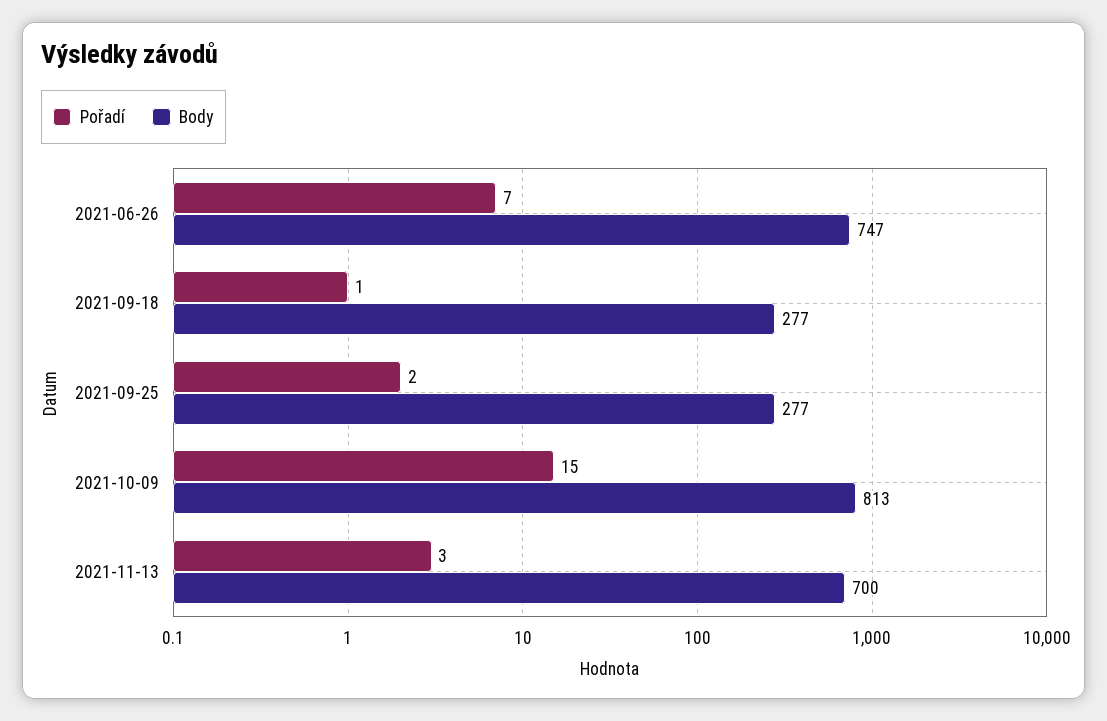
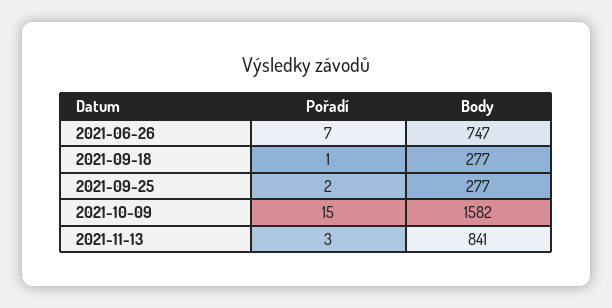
  {
    "Pořadí": {
      "2021-06-26": 7,
      "2021-09-18": 1,
      "2021-09-25": 2,
      "2021-10-09": 15,
      "2021-11-13": 3
    },
    "Body": {
      "2021-06-26": 747,
      "2021-09-18": 277,
      "2021-09-25": 277,
-     "2021-10-09": 813,
+     "2021-10-09": 1582,
-     "2021-11-13": 700
+     "2021-11-13": 841
    }
  }

